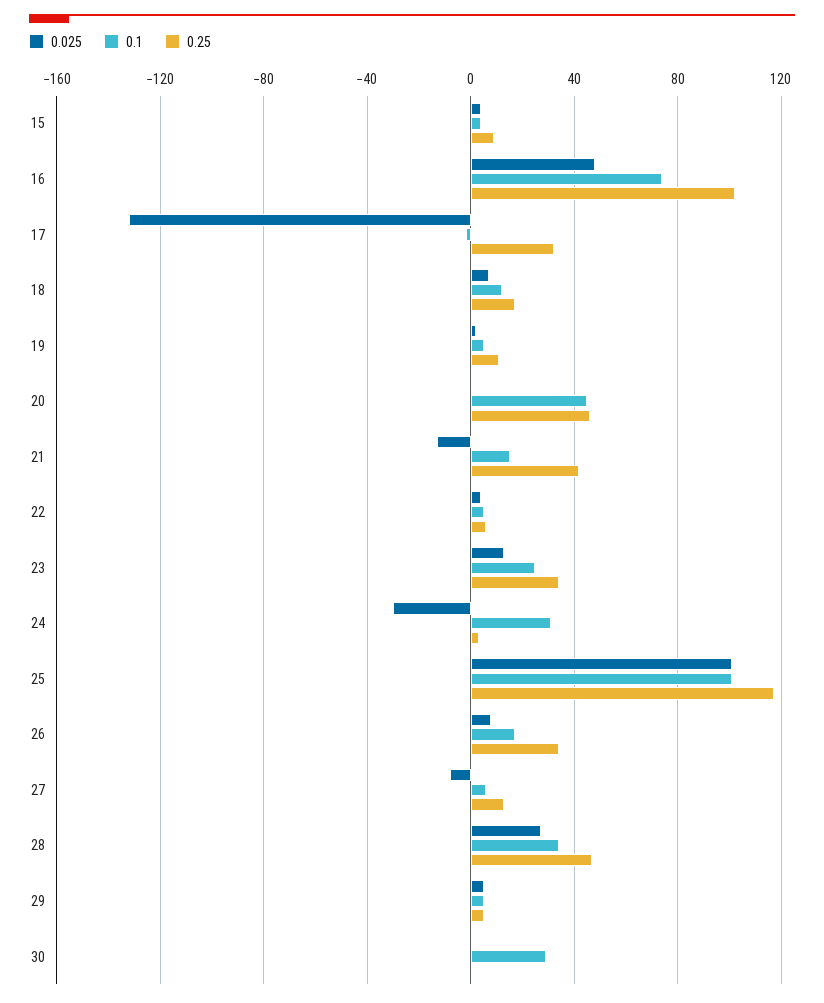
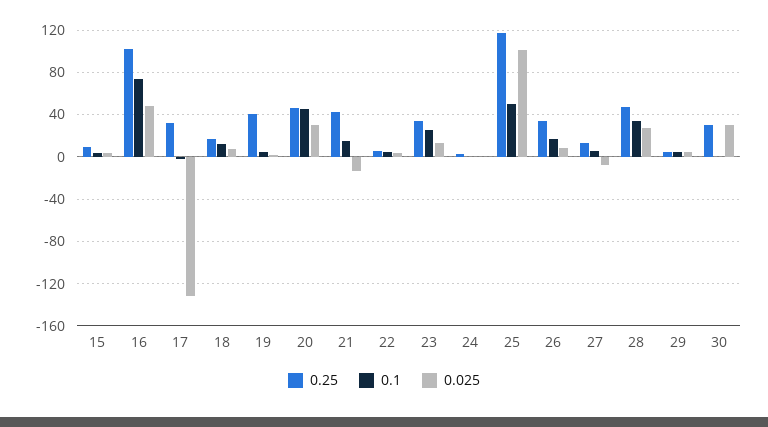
  {
    "0.025": {
      "15": 5,
      "16": 50,
      "17": -130,
      "18": 5,
      "19": 0,
-     "20": 0,
+     "20": 30,
      "21": -15,
      "22": 5,
      "23": 15,
-     "24": -30,
+     "24": 0,
      "25": 100,
      "26": 10,
      "27": -10,
      "28": 25,
      "29": 5,
-     "30": 0
+     "30": 30
    },
    "0.1": {
      "15": 5,
      "16": 75,
      "17": 0,
      "18": 10,
      "19": 5,
      "20": 45,
      "21": 15,
      "22": 5,
      "23": 25,
-     "24": 30,
+     "24": 0,
-     "25": 100,
+     "25": 50,
      "26": 15,
      "27": 5,
      "28": 35,
      "29": 5,
-     "30": 30
+     "30": 0
    },
    "0.25": {
      "15": 10,
      "16": 100,
      "17": 30,
      "18": 15,
-     "19": 10,
+     "19": 40,
      "20": 45,
      "21": 40,
      "22": 5,
      "23": 35,
      "24": 5,
      "25": 115,
      "26": 35,
      "27": 15,
      "28": 45,
      "29": 5,
-     "30": 0
+     "30": 30
    }
  }

